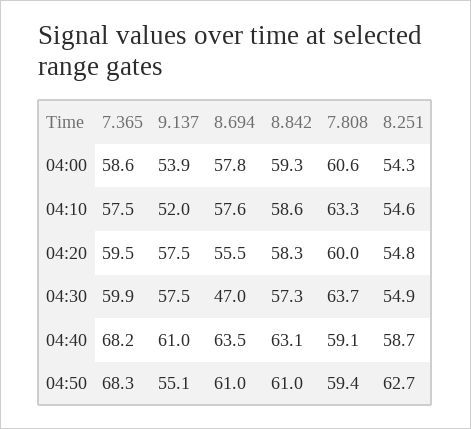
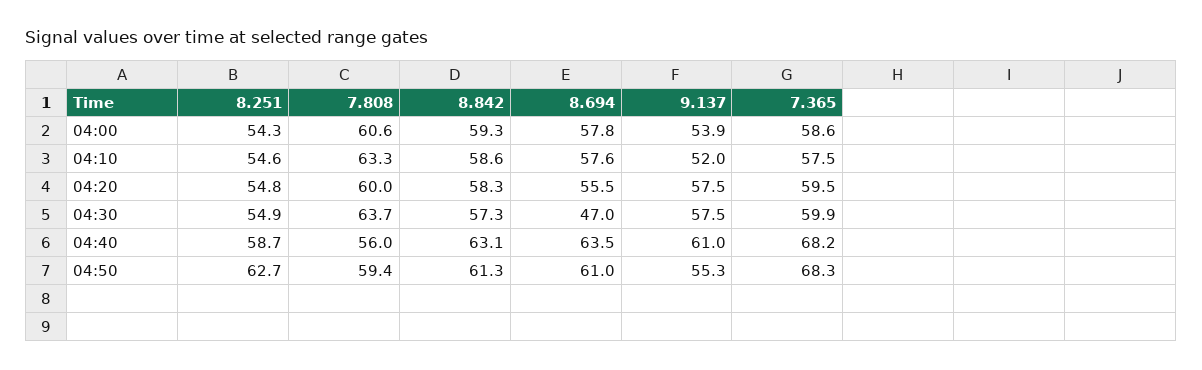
  {
    "7.365": {
      "04:00": 58.6,
      "04:10": 57.5,
      "04:20": 59.5,
      "04:30": 59.9,
      "04:40": 68.2,
      "04:50": 68.3
    },
    "9.137": {
      "04:00": 53.9,
      "04:10": 52,
      "04:20": 57.5,
      "04:30": 57.5,
      "04:40": 61,
-     "04:50": 55.1
+     "04:50": 55.3
    },
    "8.694": {
      "04:00": 57.8,
      "04:10": 57.6,
      "04:20": 55.5,
      "04:30": 47,
      "04:40": 63.5,
      "04:50": 61
    },
    "8.842": {
      "04:00": 59.3,
      "04:10": 58.6,
      "04:20": 58.3,
      "04:30": 57.3,
      "04:40": 63.1,
-     "04:50": 61
+     "04:50": 61.3
    },
    "7.808": {
      "04:00": 60.6,
      "04:10": 63.3,
      "04:20": 60,
      "04:30": 63.7,
-     "04:40": 59.1,
+     "04:40": 56,
      "04:50": 59.4
    },
    "8.251": {
      "04:00": 54.3,
      "04:10": 54.6,
      "04:20": 54.8,
      "04:30": 54.9,
      "04:40": 58.7,
      "04:50": 62.7
    }
  }

